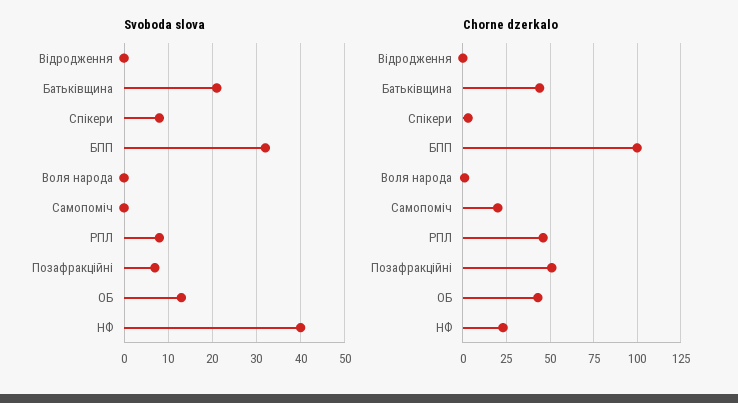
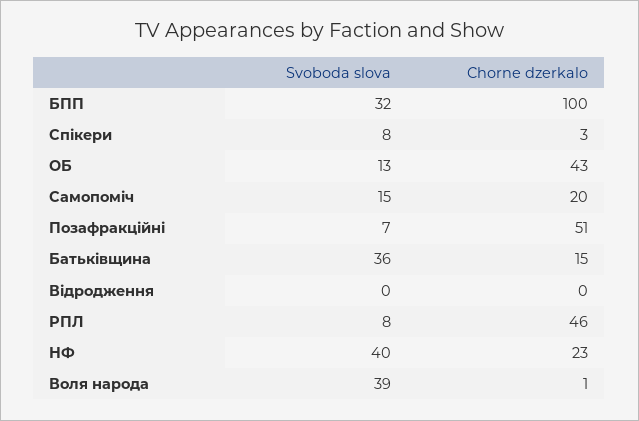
  {
    "Svoboda slova": {
      "Відродження": 0,
-     "Батьківщина": 20,
+     "Батьківщина": 36,
      "Спікери": 8,
      "БПП": 32,
-     "Воля народа": 0,
+     "Воля народа": 39,
-     "Самопоміч": 0,
+     "Самопоміч": 15,
      "РПЛ": 8,
      "Позафракційні": 7,
      "ОБ": 13,
      "НФ": 40
    },
    "Chorne dzerkalo": {
      "Відродження": 0,
-     "Батьківщина": 45,
+     "Батьківщина": 15,
      "Спікери": 3,
      "БПП": 100,
      "Воля народа": 1,
      "Самопоміч": 20,
      "РПЛ": 46,
      "Позафракційні": 51,
      "ОБ": 43,
      "НФ": 23
    }
  }

